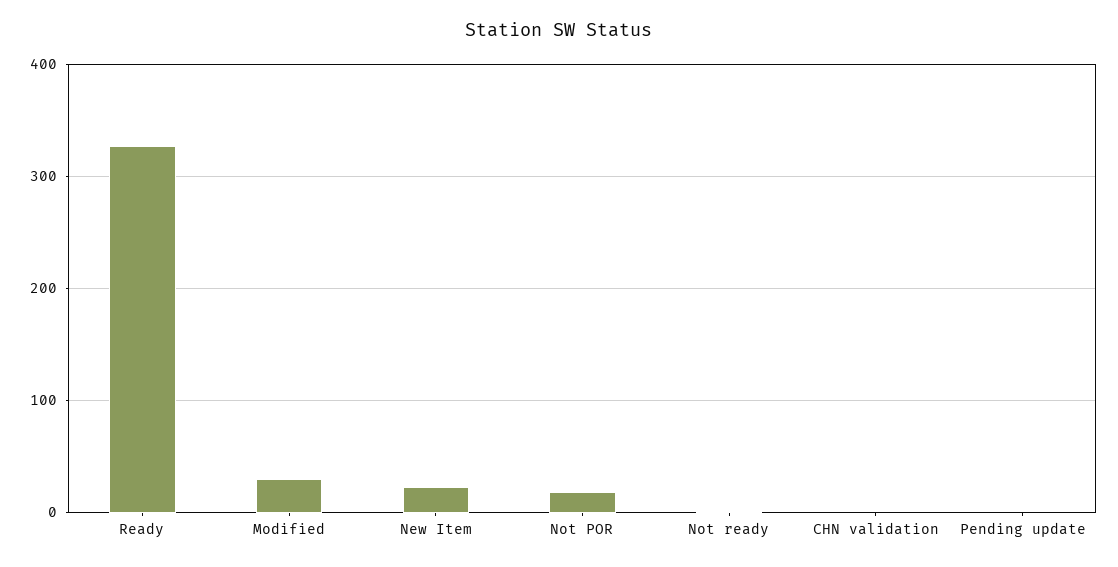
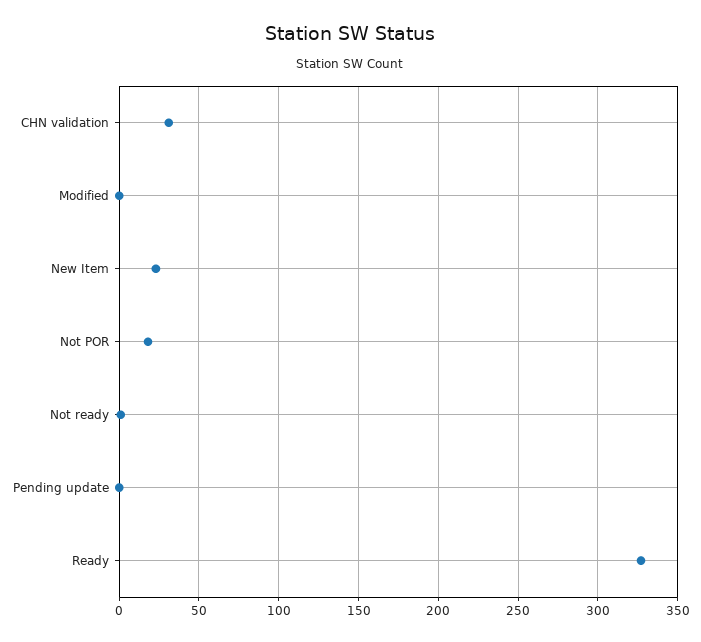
  {
    "Ready": 325,
-   "Modified": 30,
+   "Modified": 0,
    "New Item": 25,
    "Not POR": 20,
    "Not ready": 0,
-   "CHN validation": 0,
+   "CHN validation": 30,
    "Pending update": 0
  }

